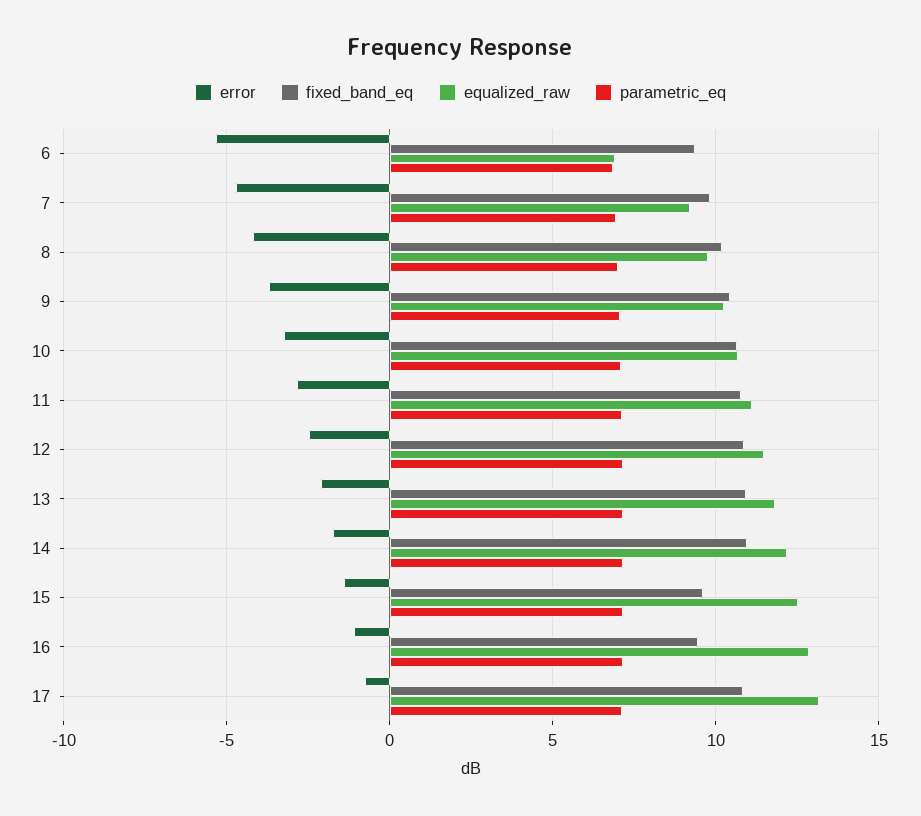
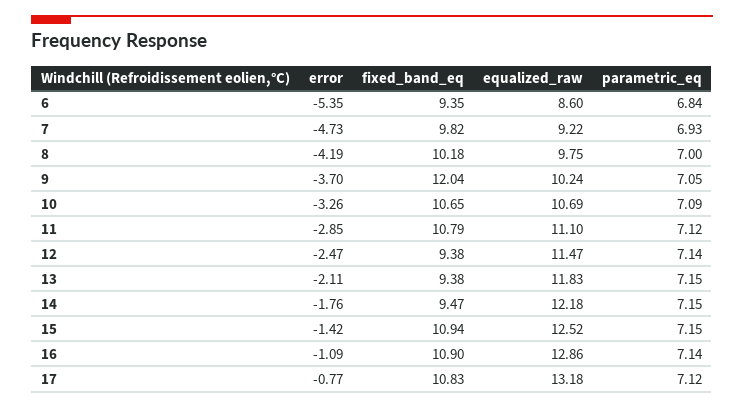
  {
    "error": {
      "6": -5.35,
      "7": -4.73,
      "8": -4.19,
      "9": -3.7,
      "10": -3.26,
      "11": -2.85,
      "12": -2.47,
      "13": -2.11,
      "14": -1.76,
      "15": -1.42,
      "16": -1.09,
      "17": -0.77
    },
    "fixed_band_eq": {
      "6": 9.35,
      "7": 9.82,
      "8": 10.18,
-     "9": 10.5,
+     "9": 12.04,
      "10": 10.65,
      "11": 10.79,
-     "12": 11,
+     "12": 9.38,
-     "13": 11,
+     "13": 9.38,
-     "14": 11,
+     "14": 9.47,
-     "15": 9.5,
+     "15": 10.94,
-     "16": 9.5,
+     "16": 10.9,
      "17": 10.83
    },
    "equalized_raw": {
-     "6": 7,
+     "6": 8.6,
      "7": 9.22,
      "8": 9.75,
      "9": 10.24,
      "10": 10.69,
      "11": 11.1,
      "12": 11.47,
      "13": 11.83,
      "14": 12.18,
      "15": 12.52,
      "16": 12.86,
      "17": 13.18
    },
    "parametric_eq": {
      "6": 6.84,
      "7": 6.93,
      "8": 7,
      "9": 7.05,
      "10": 7.09,
      "11": 7.12,
      "12": 7.14,
      "13": 7.15,
      "14": 7.15,
      "15": 7.15,
      "16": 7.14,
      "17": 7.12
    }
  }

